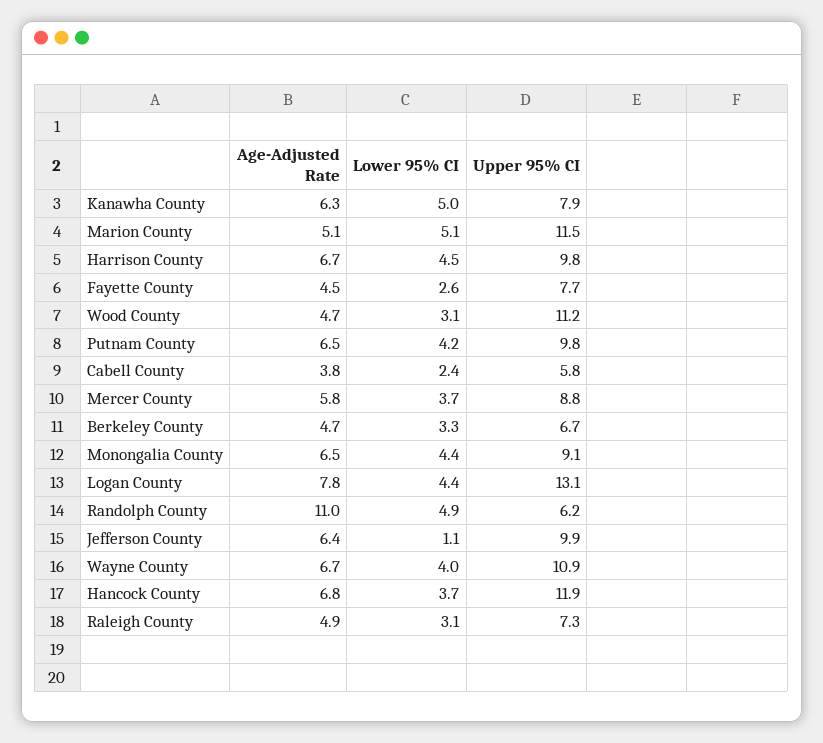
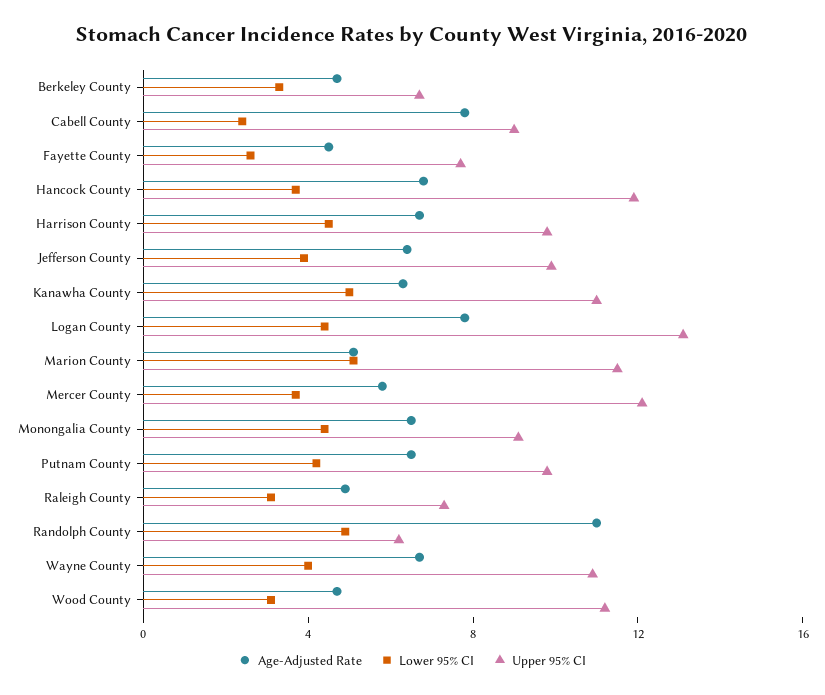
  {
    "Age-Adjusted Rate": {
      "Kanawha County": 6.3,
      "Marion County": 5.1,
      "Harrison County": 6.7,
      "Fayette County": 4.5,
      "Wood County": 4.7,
      "Putnam County": 6.5,
-     "Cabell County": 3.8,
+     "Cabell County": 8,
      "Mercer County": 5.8,
      "Berkeley County": 4.7,
      "Monongalia County": 6.5,
      "Logan County": 7.8,
      "Randolph County": 11,
      "Jefferson County": 6.4,
      "Wayne County": 6.7,
      "Hancock County": 6.8,
      "Raleigh County": 4.9
    },
    "Lower 95% CI": {
      "Kanawha County": 5,
      "Marion County": 5.1,
      "Harrison County": 4.5,
      "Fayette County": 2.6,
      "Wood County": 3.1,
      "Putnam County": 4.2,
      "Cabell County": 2.4,
      "Mercer County": 3.7,
      "Berkeley County": 3.3,
      "Monongalia County": 4.4,
      "Logan County": 4.4,
      "Randolph County": 4.9,
-     "Jefferson County": 1.1,
+     "Jefferson County": 4,
      "Wayne County": 4,
      "Hancock County": 3.7,
      "Raleigh County": 3.1
    },
    "Upper 95% CI": {
-     "Kanawha County": 7.9,
+     "Kanawha County": 11,
      "Marion County": 11.5,
      "Harrison County": 9.8,
      "Fayette County": 7.7,
      "Wood County": 11.2,
      "Putnam County": 9.8,
-     "Cabell County": 5.8,
+     "Cabell County": 9,
-     "Mercer County": 8.8,
+     "Mercer County": 12,
      "Berkeley County": 6.7,
      "Monongalia County": 9.1,
      "Logan County": 13.1,
      "Randolph County": 6.2,
      "Jefferson County": 9.9,
      "Wayne County": 10.9,
      "Hancock County": 11.9,
      "Raleigh County": 7.3
    }
  }

